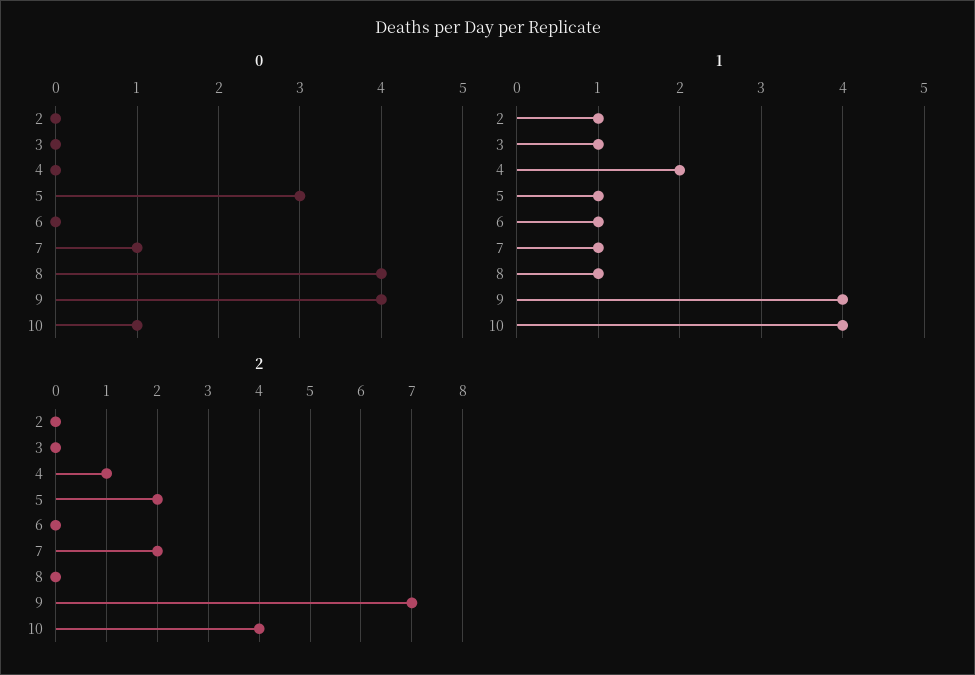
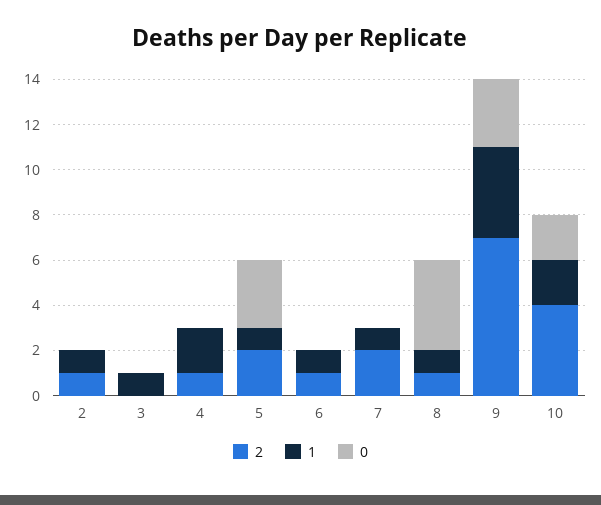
  {
    "0": {
      "2": 0,
      "3": 0,
      "4": 0,
      "5": 3,
      "6": 0,
-     "7": 1,
+     "7": 0,
      "8": 4,
-     "9": 4,
+     "9": 3,
-     "10": 1
+     "10": 2
    },
    "1": {
      "2": 1,
      "3": 1,
      "4": 2,
      "5": 1,
      "6": 1,
      "7": 1,
      "8": 1,
      "9": 4,
-     "10": 4
+     "10": 2
    },
    "2": {
-     "2": 0,
+     "2": 1,
      "3": 0,
      "4": 1,
      "5": 2,
-     "6": 0,
+     "6": 1,
      "7": 2,
-     "8": 0,
+     "8": 1,
      "9": 7,
      "10": 4
    }
  }

